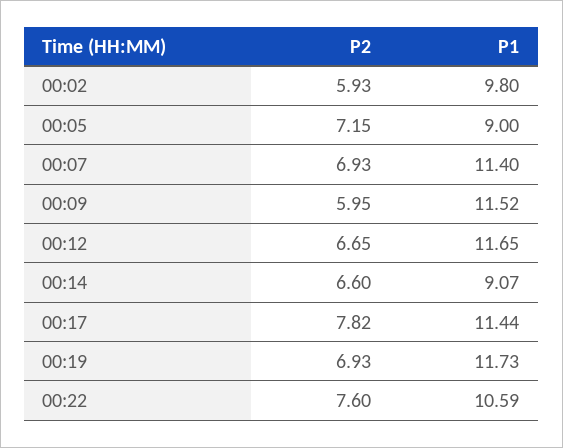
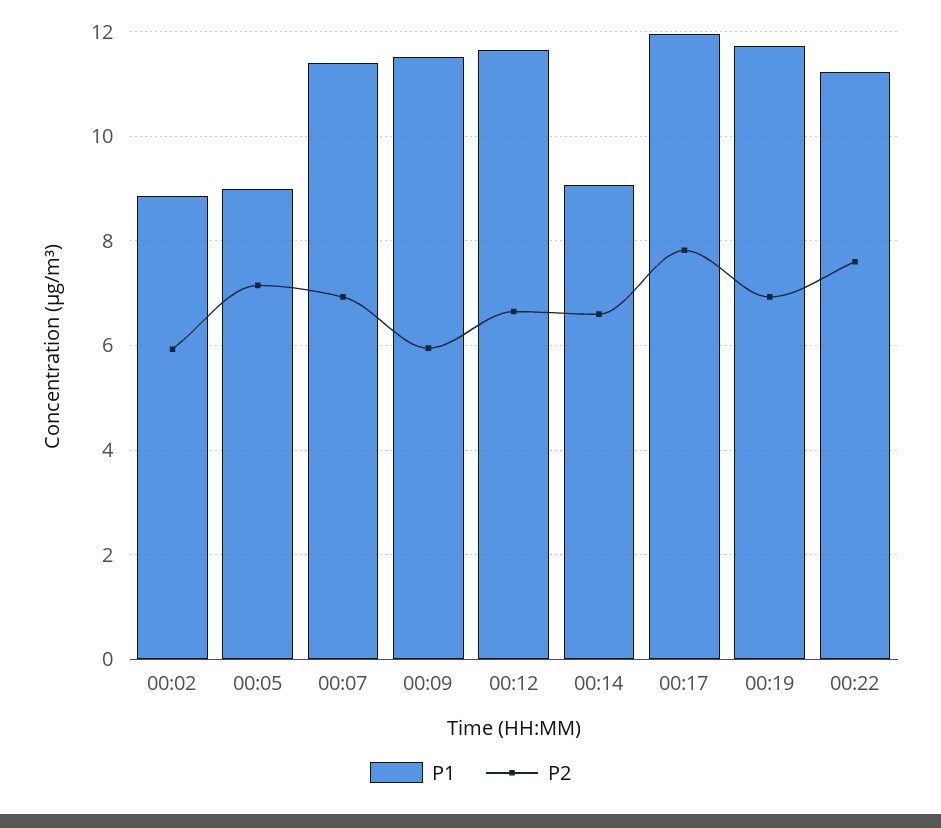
  {
    "P2": {
      "00:02": 5.93,
      "00:05": 7.15,
      "00:07": 6.93,
      "00:09": 5.95,
      "00:12": 6.65,
      "00:14": 6.6,
      "00:17": 7.82,
      "00:19": 6.93,
      "00:22": 7.6
    },
    "P1": {
-     "00:02": 9.8,
+     "00:02": 8.8,
      "00:05": 9,
      "00:07": 11.4,
      "00:09": 11.52,
      "00:12": 11.65,
      "00:14": 9.07,
-     "00:17": 11.44,
+     "00:17": 12,
      "00:19": 11.73,
-     "00:22": 10.59
+     "00:22": 11.2
    }
  }

